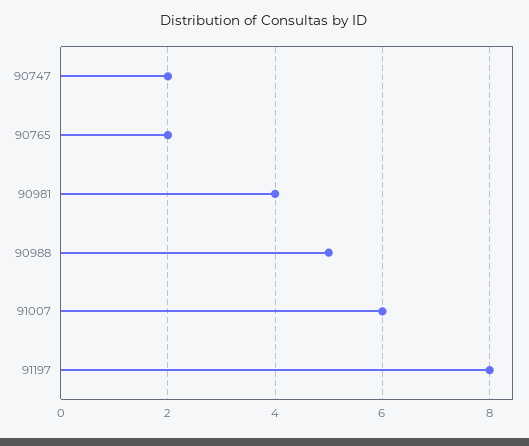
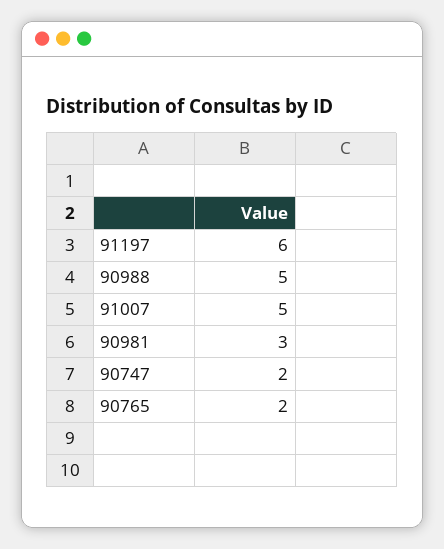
  {
    "90747": 2,
    "90765": 2,
-   "90981": 4,
+   "90981": 3,
    "90988": 5,
-   "91007": 6,
+   "91007": 5,
-   "91197": 8
+   "91197": 6
  }

